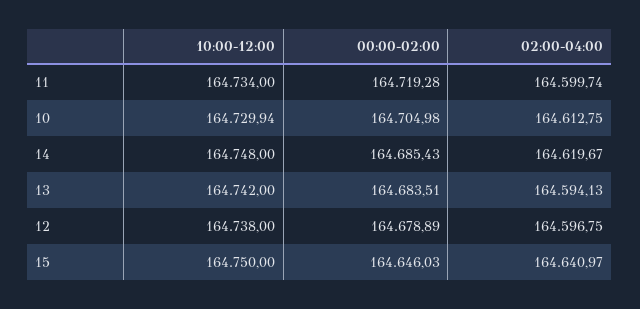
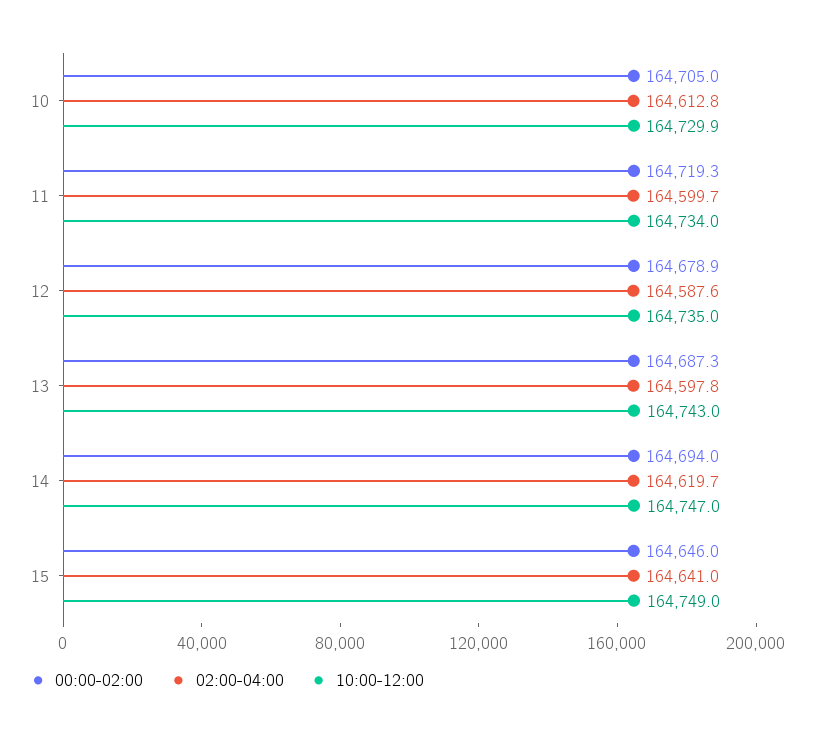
  {
    "10:00-12:00": {
      "11": 164734,
      "10": 164729.94,
-     "14": 164748,
+     "14": 164747,
-     "13": 164742,
+     "13": 164743,
-     "12": 164738,
+     "12": 164735,
-     "15": 164750
+     "15": 164749
    },
    "00:00-02:00": {
      "11": 164719.28,
      "10": 164704.98,
-     "14": 164685.43,
+     "14": 164694,
-     "13": 164683.51,
+     "13": 164687.3,
      "12": 164678.89,
      "15": 164646.03
    },
    "02:00-04:00": {
      "11": 164599.74,
      "10": 164612.75,
      "14": 164619.67,
-     "13": 164594.13,
+     "13": 164597.8,
-     "12": 164596.75,
+     "12": 164587.6,
      "15": 164640.97
    }
  }

